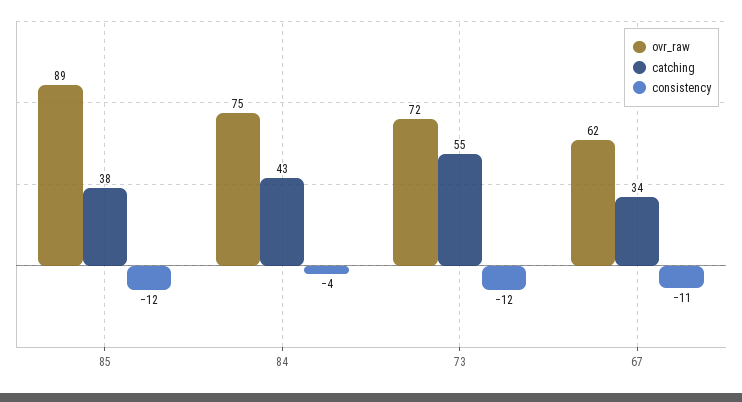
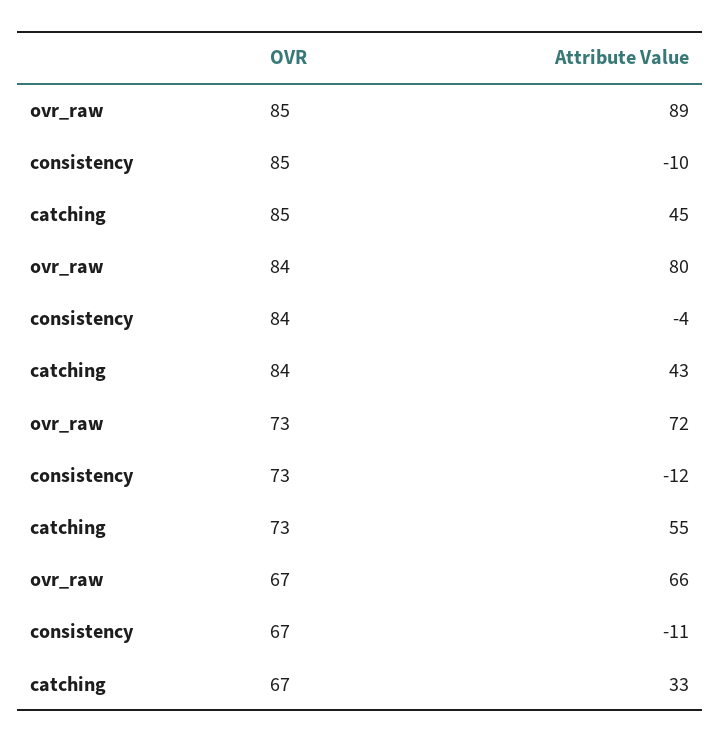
  {
    "ovr_raw": {
      "85": 89,
-     "84": 75,
+     "84": 80,
      "73": 72,
-     "67": 62
+     "67": 66
    },
    "catching": {
-     "85": 38,
+     "85": 45,
      "84": 43,
      "73": 55,
-     "67": 34
+     "67": 33
    },
    "consistency": {
-     "85": -12,
+     "85": -10,
      "84": -4,
      "73": -12,
      "67": -11
    }
  }

